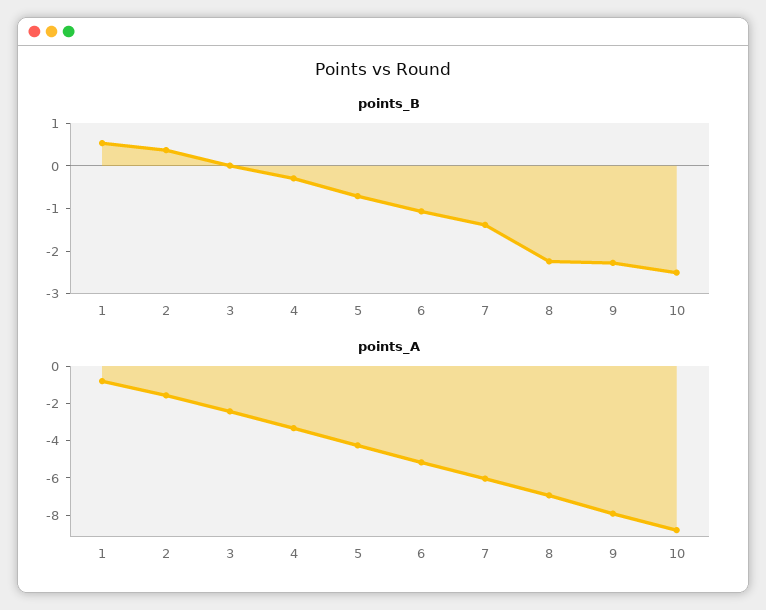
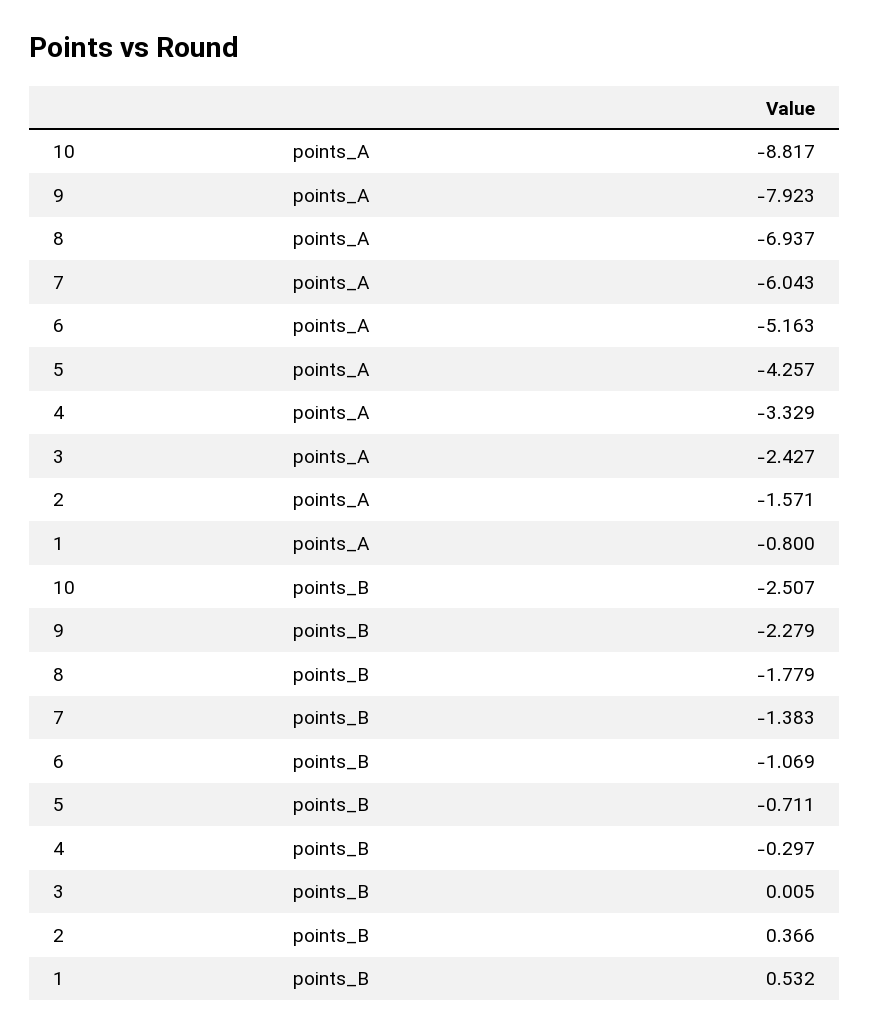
  {
    "points_B": {
      "1": 0.532,
      "2": 0.366,
      "3": 0.005,
      "4": -0.297,
      "5": -0.711,
      "6": -1.069,
      "7": -1.383,
-     "8": -2.2,
+     "8": -1.779,
      "9": -2.279,
      "10": -2.507
    },
    "points_A": {
      "1": -0.8,
      "2": -1.571,
      "3": -2.427,
      "4": -3.329,
      "5": -4.257,
      "6": -5.163,
      "7": -6.043,
      "8": -6.937,
      "9": -7.923,
      "10": -8.817
    }
  }

